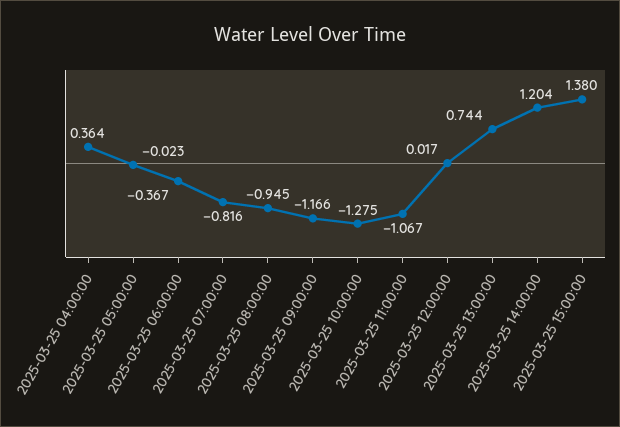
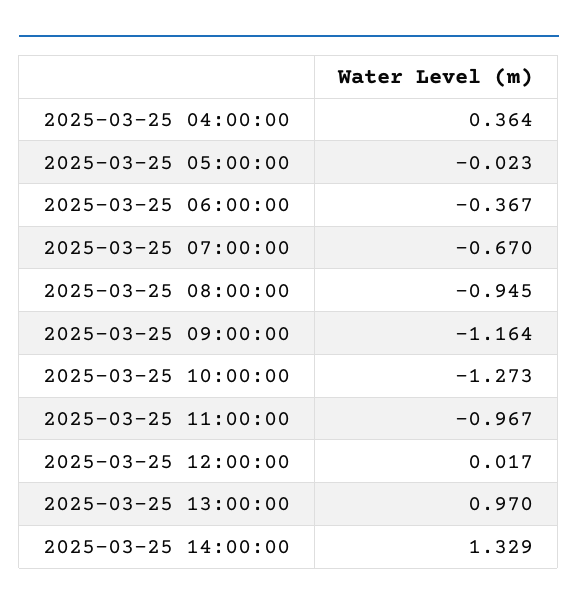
  {
    "2025-03-25 04:00:00": 0.364,
    "2025-03-25 05:00:00": -0.023,
    "2025-03-25 06:00:00": -0.367,
-   "2025-03-25 07:00:00": -0.816,
+   "2025-03-25 07:00:00": -0.67,
    "2025-03-25 08:00:00": -0.945,
-   "2025-03-25 09:00:00": -1.166,
+   "2025-03-25 09:00:00": -1.164,
-   "2025-03-25 10:00:00": -1.275,
+   "2025-03-25 10:00:00": -1.273,
-   "2025-03-25 11:00:00": -1.067,
+   "2025-03-25 11:00:00": -0.967,
    "2025-03-25 12:00:00": 0.017,
-   "2025-03-25 13:00:00": 0.744,
+   "2025-03-25 13:00:00": 0.97,
-   "2025-03-25 14:00:00": 1.204,
+   "2025-03-25 14:00:00": 1.329
-   "2025-03-25 15:00:00": 1.38
  }

